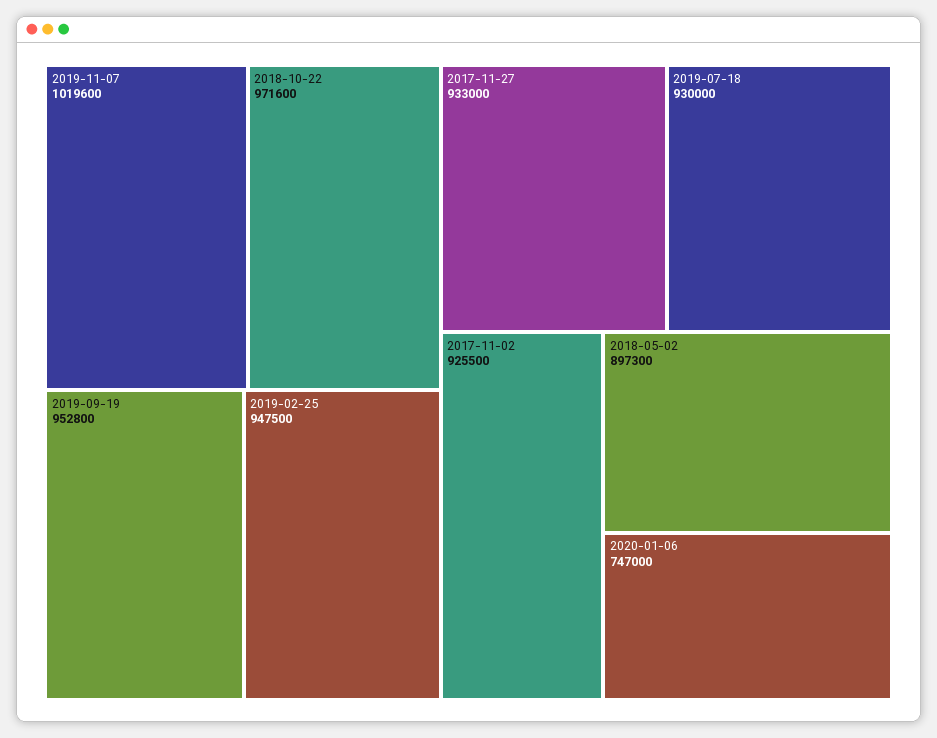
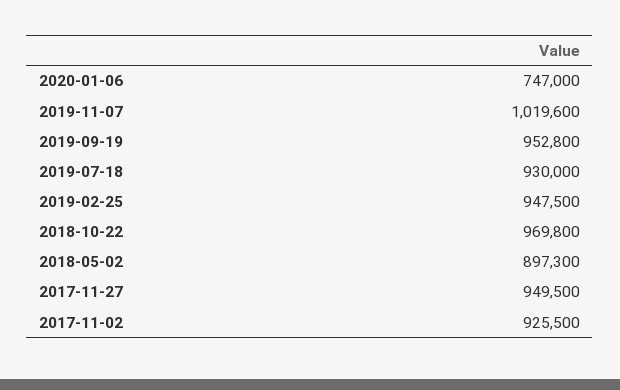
  {
    "2019-11-07": 1019600,
-   "2018-10-22": 971600,
+   "2018-10-22": 969800,
    "2019-09-19": 952800,
    "2019-02-25": 947500,
-   "2017-11-27": 933000,
+   "2017-11-27": 949500,
    "2019-07-18": 930000,
    "2017-11-02": 925500,
    "2018-05-02": 897300,
    "2020-01-06": 747000
  }

